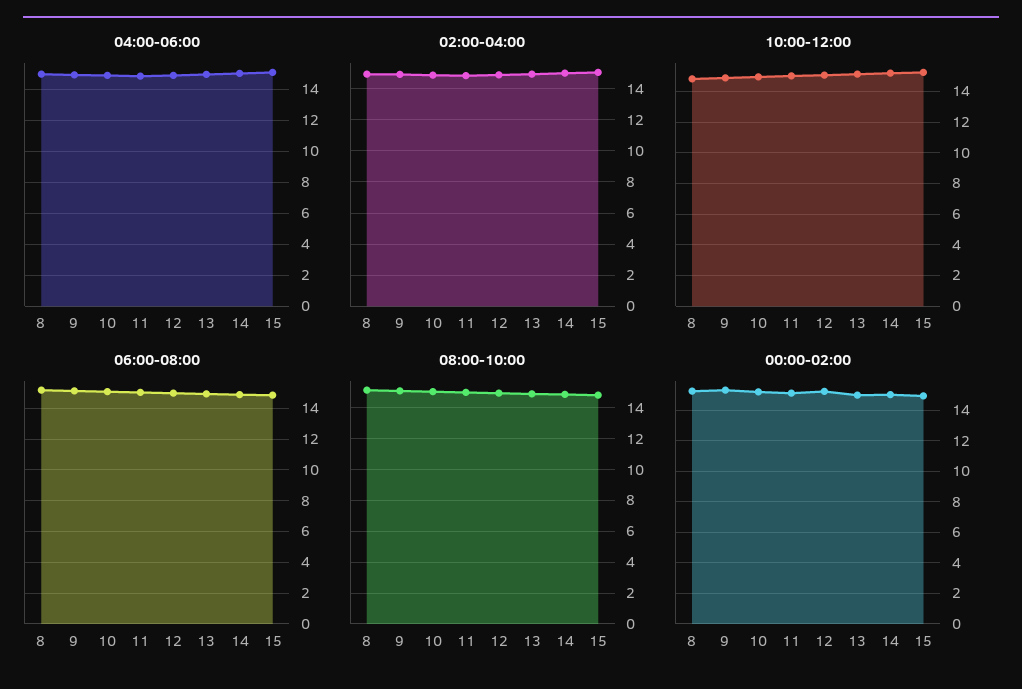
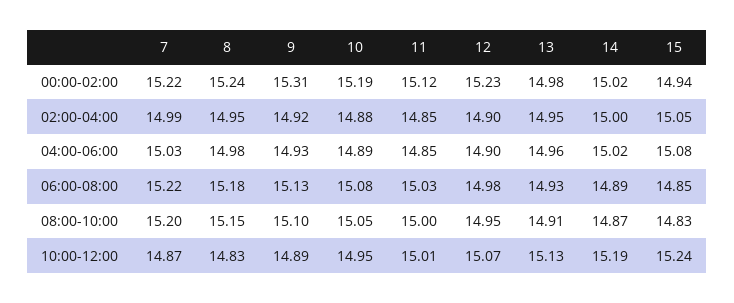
  {
    "04:00-06:00": {
      "8": 14.98,
      "9": 14.93,
      "10": 14.89,
      "11": 14.85,
      "12": 14.9,
      "13": 14.96,
      "14": 15.02,
-     "15": 15.08
+     "15": 15.08,
+     "7": 15.03
    },
    "02:00-04:00": {
      "8": 14.95,
      "9": 14.92,
      "10": 14.88,
      "11": 14.85,
      "12": 14.9,
      "13": 14.95,
      "14": 15,
-     "15": 15.05
+     "15": 15.05,
+     "7": 14.99
    },
    "10:00-12:00": {
      "8": 14.83,
      "9": 14.89,
      "10": 14.95,
      "11": 15.01,
      "12": 15.07,
      "13": 15.13,
      "14": 15.19,
-     "15": 15.24
+     "15": 15.24,
+     "7": 14.87
    },
    "06:00-08:00": {
      "8": 15.18,
      "9": 15.13,
      "10": 15.08,
      "11": 15.03,
      "12": 14.98,
      "13": 14.93,
      "14": 14.89,
-     "15": 14.85
+     "15": 14.85,
+     "7": 15.22
    },
    "08:00-10:00": {
      "8": 15.15,
      "9": 15.1,
      "10": 15.05,
      "11": 15,
      "12": 14.95,
      "13": 14.91,
      "14": 14.87,
-     "15": 14.83
+     "15": 14.83,
+     "7": 15.2
    },
    "00:00-02:00": {
      "8": 15.24,
      "9": 15.31,
      "10": 15.19,
      "11": 15.12,
      "12": 15.23,
      "13": 14.98,
      "14": 15.02,
-     "15": 14.94
+     "15": 14.94,
+     "7": 15.22
    }
  }

